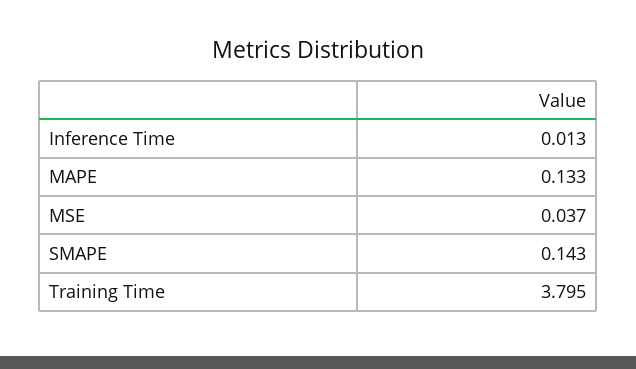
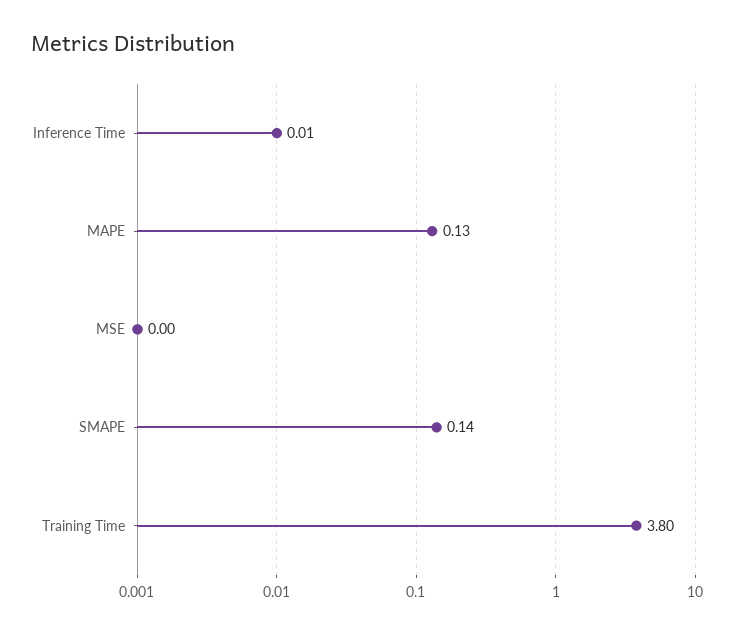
  {
    "Inference Time": 0.013,
    "MAPE": 0.133,
-   "MSE": 0.037,
+   "MSE": 0,
    "SMAPE": 0.143,
    "Training Time": 3.795
  }

